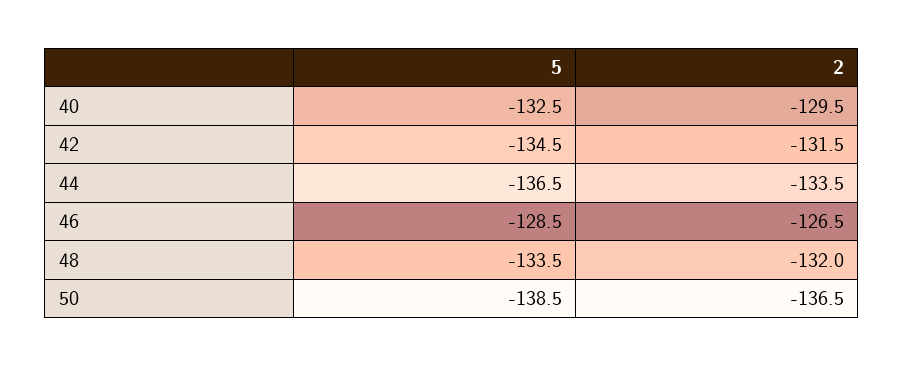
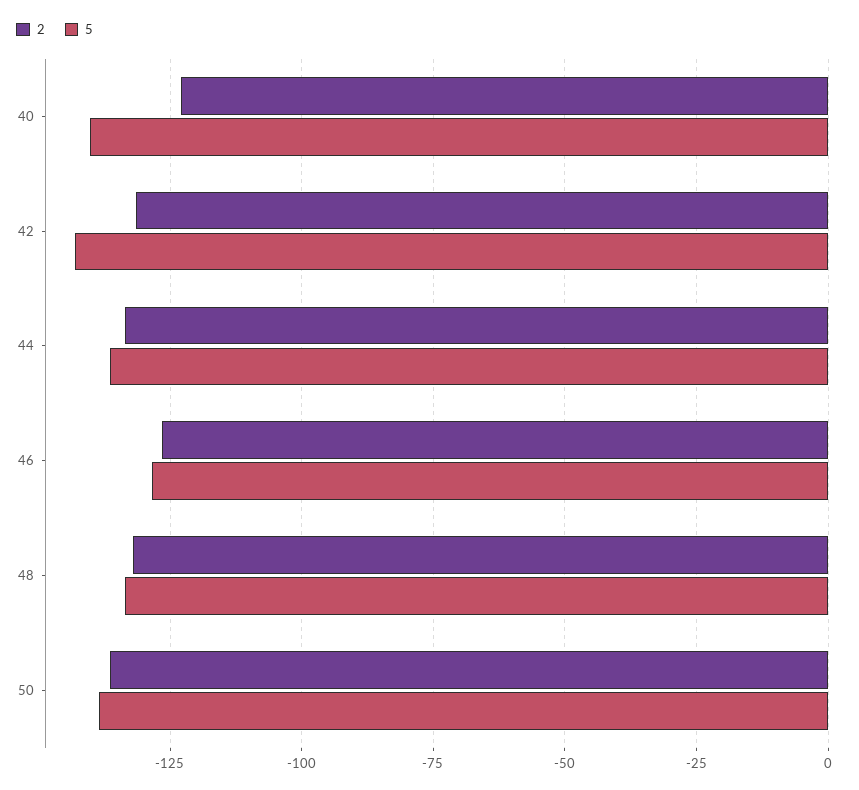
  {
    "5": {
-     "40": -132.5,
+     "40": -140,
-     "42": -134.5,
+     "42": -142.5,
      "44": -136.5,
      "46": -128.5,
      "48": -133.5,
      "50": -138.5
    },
    "2": {
-     "40": -129.5,
+     "40": -122.5,
      "42": -131.5,
      "44": -133.5,
      "46": -126.5,
      "48": -132,
      "50": -136.5
    }
  }

